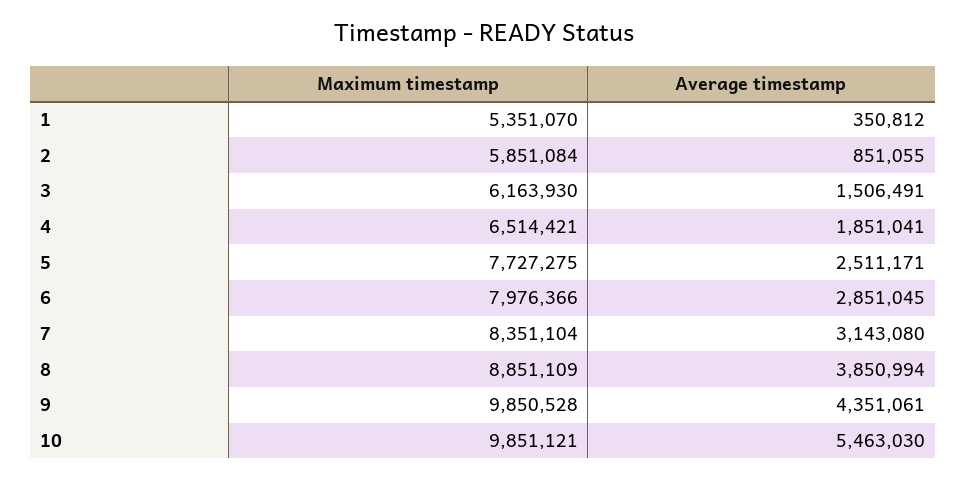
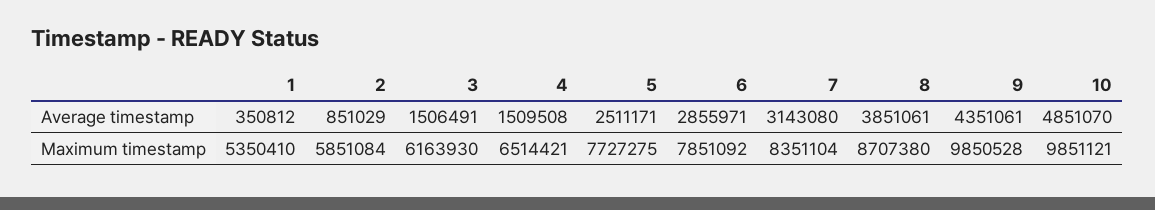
  {
    "Maximum timestamp": {
-     "1": 5351070,
+     "1": 5350410,
      "2": 5851084,
      "3": 6163930,
      "4": 6514421,
      "5": 7727275,
-     "6": 7976366,
+     "6": 7851092,
      "7": 8351104,
-     "8": 8851109,
+     "8": 8707380,
      "9": 9850528,
      "10": 9851121
    },
    "Average timestamp": {
      "1": 350812,
-     "2": 851055,
+     "2": 851029,
      "3": 1506491,
-     "4": 1851041,
+     "4": 1509508,
      "5": 2511171,
-     "6": 2851045,
+     "6": 2855971,
      "7": 3143080,
-     "8": 3850994,
+     "8": 3851061,
      "9": 4351061,
-     "10": 5463030
+     "10": 4851070
    }
  }

